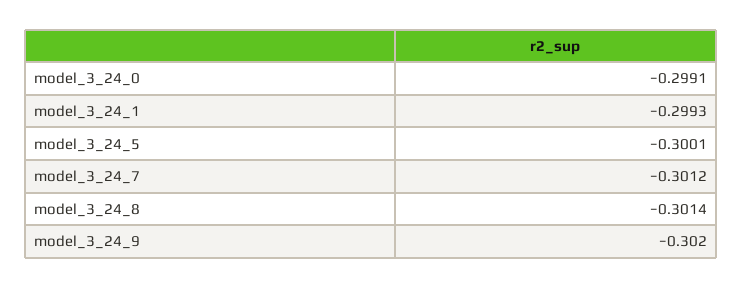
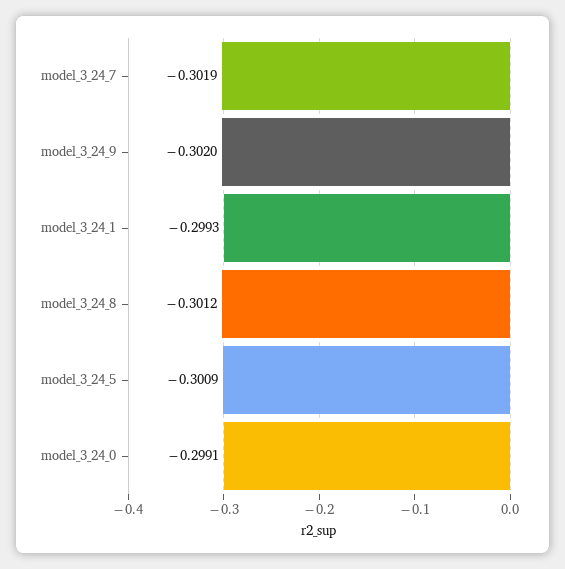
  {
    "model_3_24_0": -0.2991,
    "model_3_24_1": -0.2993,
-   "model_3_24_5": -0.3001,
+   "model_3_24_5": -0.3009,
-   "model_3_24_7": -0.3012,
+   "model_3_24_7": -0.3019,
-   "model_3_24_8": -0.3014,
+   "model_3_24_8": -0.3012,
    "model_3_24_9": -0.302
  }

